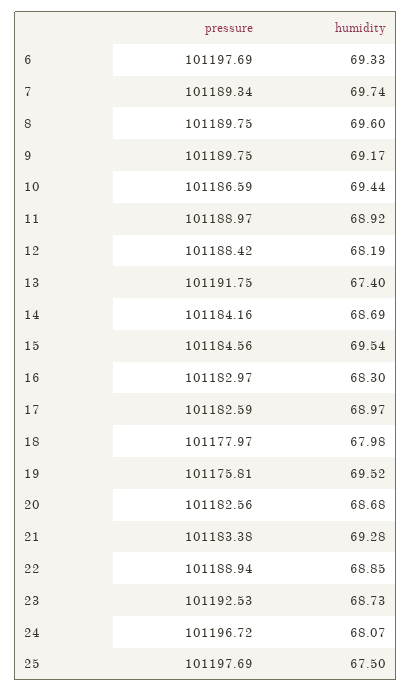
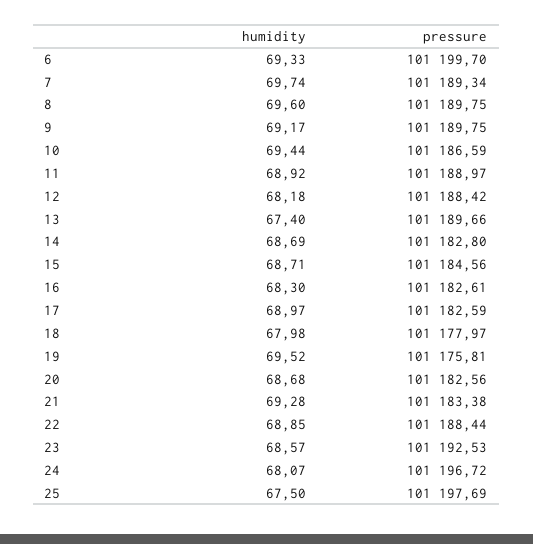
  {
    "pressure": {
-     "6": 101197.69,
+     "6": 101199.7,
      "7": 101189.34,
      "8": 101189.75,
      "9": 101189.75,
      "10": 101186.59,
      "11": 101188.97,
      "12": 101188.42,
-     "13": 101191.75,
+     "13": 101189.66,
-     "14": 101184.16,
+     "14": 101182.8,
      "15": 101184.56,
-     "16": 101182.97,
+     "16": 101182.61,
      "17": 101182.59,
      "18": 101177.97,
      "19": 101175.81,
      "20": 101182.56,
      "21": 101183.38,
-     "22": 101188.94,
+     "22": 101188.44,
      "23": 101192.53,
      "24": 101196.72,
      "25": 101197.69
    },
    "humidity": {
      "6": 69.33,
      "7": 69.74,
      "8": 69.6,
      "9": 69.17,
      "10": 69.44,
      "11": 68.92,
-     "12": 68.19,
+     "12": 68.18,
      "13": 67.4,
      "14": 68.69,
-     "15": 69.54,
+     "15": 68.71,
      "16": 68.3,
      "17": 68.97,
      "18": 67.98,
      "19": 69.52,
      "20": 68.68,
      "21": 69.28,
      "22": 68.85,
-     "23": 68.73,
+     "23": 68.57,
      "24": 68.07,
      "25": 67.5
    }
  }

